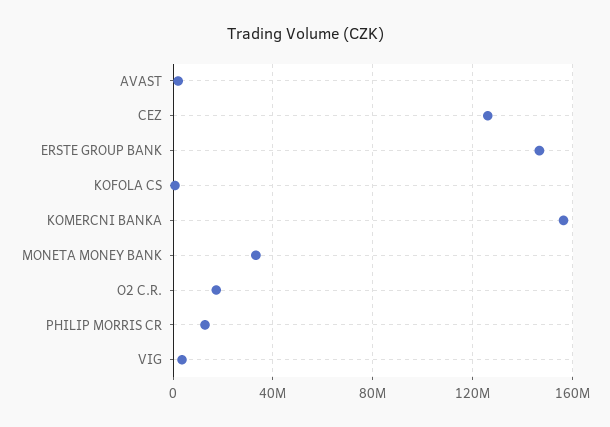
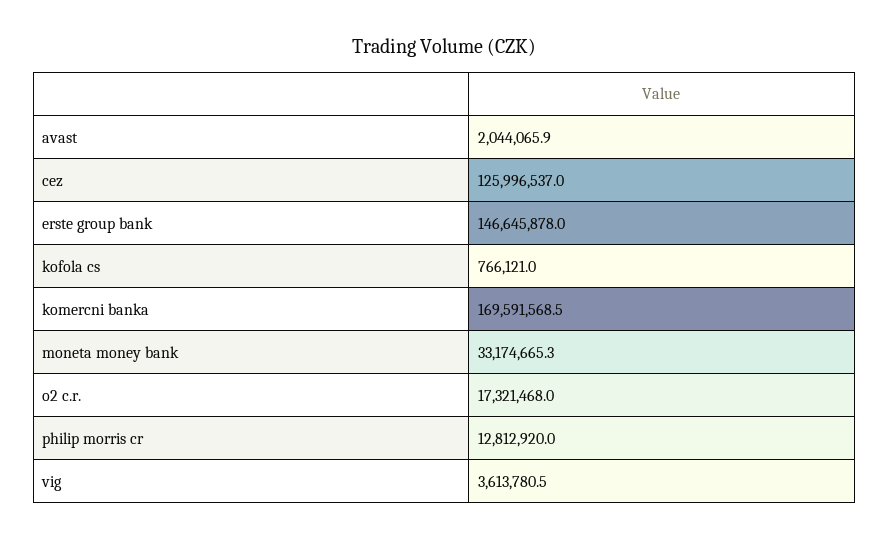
  {
    "AVAST": 2044065.9,
    "CEZ": 125996537,
    "ERSTE GROUP BANK": 146645878,
    "KOFOLA CS": 766121,
-   "KOMERCNI BANKA": 155000000,
+   "KOMERCNI BANKA": 169591568.5,
    "MONETA MONEY BANK": 33174665.3,
    "O2 C.R.": 17321468,
    "PHILIP MORRIS CR": 12812920,
    "VIG": 3613780.5
  }

